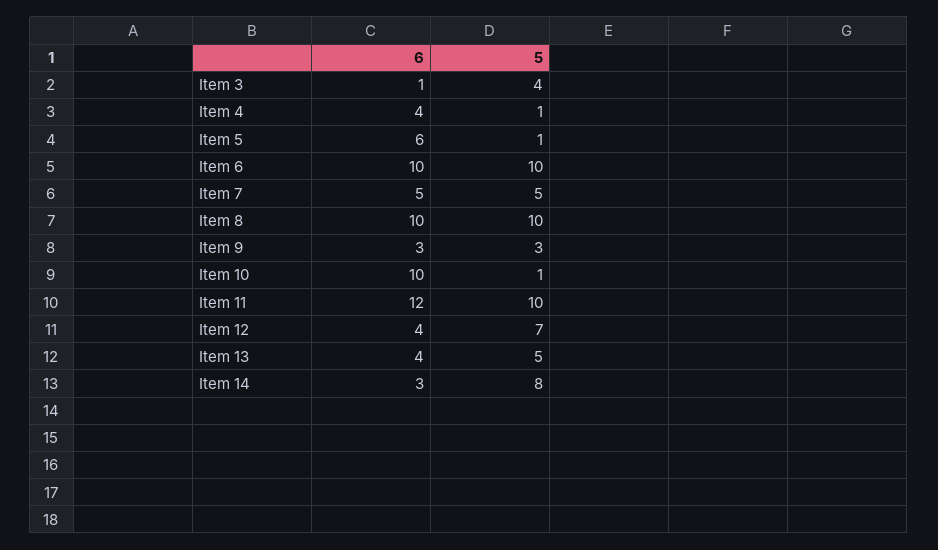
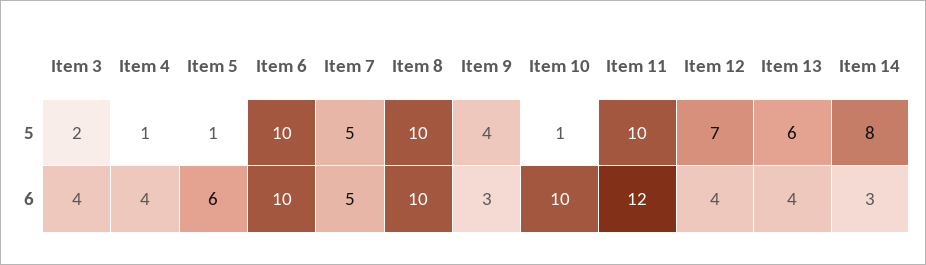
  {
    "6": {
-     "Item 3": 1,
+     "Item 3": 4,
      "Item 4": 4,
      "Item 5": 6,
      "Item 6": 10,
      "Item 7": 5,
      "Item 8": 10,
      "Item 9": 3,
      "Item 10": 10,
      "Item 11": 12,
      "Item 12": 4,
      "Item 13": 4,
      "Item 14": 3
    },
    "5": {
-     "Item 3": 4,
+     "Item 3": 2,
      "Item 4": 1,
      "Item 5": 1,
      "Item 6": 10,
      "Item 7": 5,
      "Item 8": 10,
-     "Item 9": 3,
+     "Item 9": 4,
      "Item 10": 1,
      "Item 11": 10,
      "Item 12": 7,
-     "Item 13": 5,
+     "Item 13": 6,
      "Item 14": 8
    }
  }

